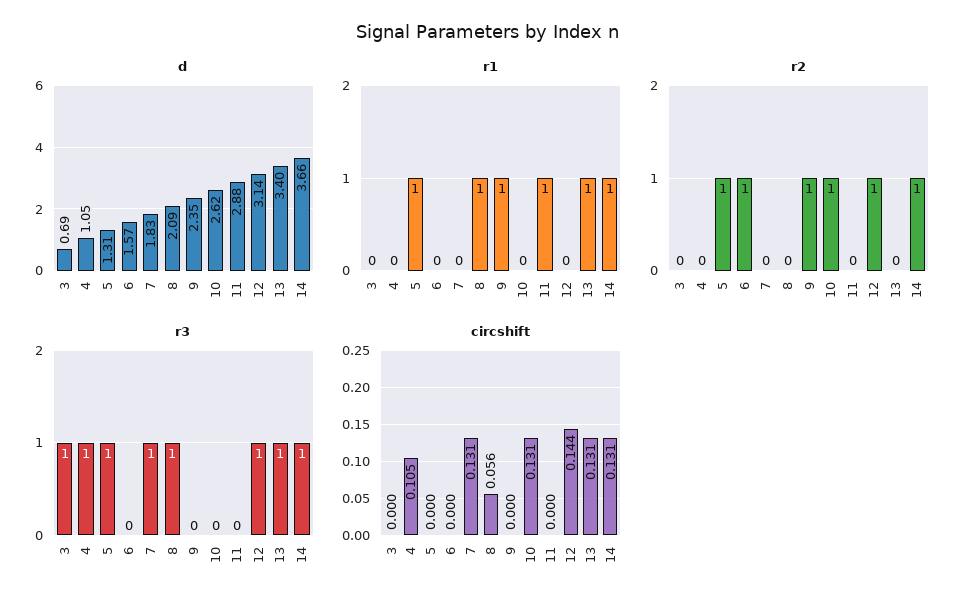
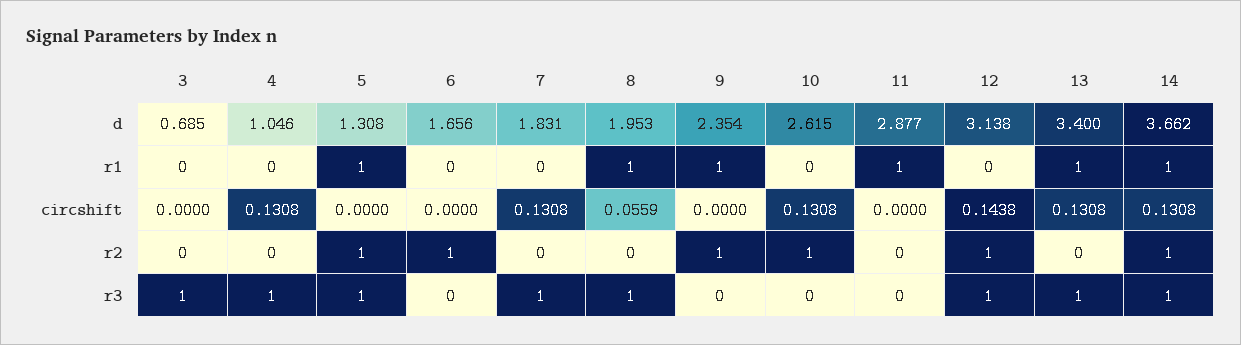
  {
    "d": {
      "3": 0.685,
      "4": 1.046,
      "5": 1.308,
-     "6": 1.57,
+     "6": 1.656,
      "7": 1.831,
-     "8": 2.09,
+     "8": 1.953,
      "9": 2.354,
      "10": 2.615,
      "11": 2.877,
      "12": 3.138,
      "13": 3.4,
      "14": 3.662
    },
    "r1": {
      "3": 0,
      "4": 0,
      "5": 1,
      "6": 0,
      "7": 0,
      "8": 1,
      "9": 1,
      "10": 0,
      "11": 1,
      "12": 0,
      "13": 1,
      "14": 1
    },
    "r2": {
      "3": 0,
      "4": 0,
      "5": 1,
      "6": 1,
      "7": 0,
      "8": 0,
      "9": 1,
      "10": 1,
      "11": 0,
      "12": 1,
      "13": 0,
      "14": 1
    },
    "r3": {
      "3": 1,
      "4": 1,
      "5": 1,
      "6": 0,
      "7": 1,
      "8": 1,
      "9": 0,
      "10": 0,
      "11": 0,
      "12": 1,
      "13": 1,
      "14": 1
    },
    "circshift": {
      "3": 0,
-     "4": 0.105,
+     "4": 0.1308,
      "5": 0,
      "6": 0,
      "7": 0.1308,
      "8": 0.0559,
      "9": 0,
      "10": 0.1308,
      "11": 0,
      "12": 0.1438,
      "13": 0.1308,
      "14": 0.1308
    }
  }

